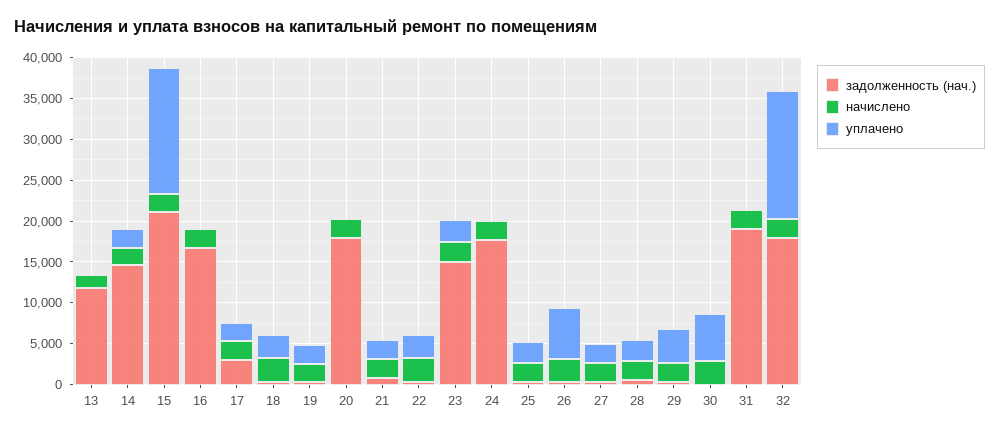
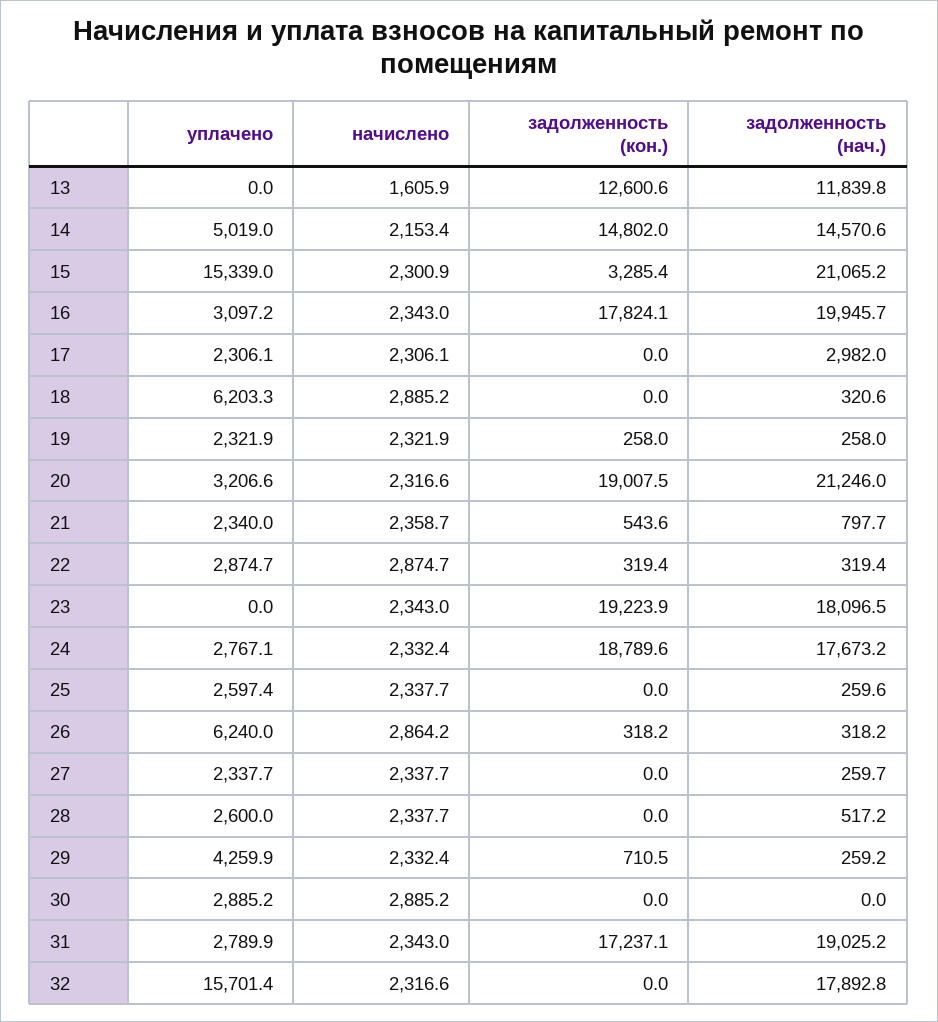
  {
    "задолженность (нач.)": {
      "13": 11839.8,
      "14": 14570.6,
      "15": 21065.2,
-     "16": 17000,
+     "16": 19945.7,
      "17": 2982,
      "18": 320.6,
      "19": 258,
-     "20": 18000,
+     "20": 21246,
      "21": 797.7,
      "22": 319.4,
-     "23": 15000,
+     "23": 18096.5,
      "24": 17673.2,
      "25": 259.6,
      "26": 318.2,
      "27": 259.7,
      "28": 517.2,
      "29": 259.2,
      "30": 0,
      "31": 19025.2,
      "32": 17892.8
    },
    "начислено": {
      "13": 1605.9,
      "14": 2153.4,
      "15": 2300.9,
      "16": 2343,
      "17": 2306.1,
      "18": 2885.2,
      "19": 2321.9,
      "20": 2316.6,
      "21": 2358.7,
      "22": 2874.7,
      "23": 2343,
      "24": 2332.4,
      "25": 2337.7,
      "26": 2864.2,
      "27": 2337.7,
      "28": 2337.7,
      "29": 2332.4,
      "30": 2885.2,
      "31": 2343,
      "32": 2316.6
    },
    "уплачено": {
      "13": 0,
-     "14": 2000,
+     "14": 5019,
      "15": 15339,
-     "16": 0,
+     "16": 3097.2,
      "17": 2306.1,
-     "18": 3000,
+     "18": 6203.3,
      "19": 2321.9,
-     "20": 0,
+     "20": 3206.6,
      "21": 2340,
      "22": 2874.7,
-     "23": 3000,
+     "23": 0,
-     "24": 0,
+     "24": 2767.1,
      "25": 2597.4,
      "26": 6240,
      "27": 2337.7,
      "28": 2600,
      "29": 4259.9,
-     "30": 6000,
+     "30": 2885.2,
-     "31": 0,
+     "31": 2789.9,
      "32": 15701.4
-   }
+   },
+   "задолженность (кон.)": {
+     "13": 12600.6,
+     "14": 14802,
+     "15": 3285.4,
+     "16": 17824.1,
+     "17": 0,
+     "18": 0,
+     "19": 258,
+     "20": 19007.5,
+     "21": 543.6,
+     "22": 319.4,
+     "23": 19223.9,
+     "24": 18789.6,
+     "25": 0,
+     "26": 318.2,
+     "27": 0,
+     "28": 0,
+     "29": 710.5,
+     "30": 0,
+     "31": 17237.1,
+     "32": 0
+   }
  }

